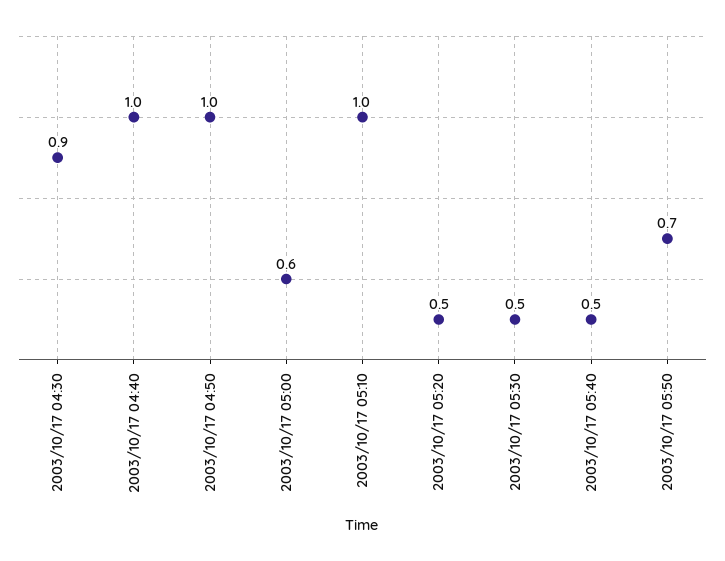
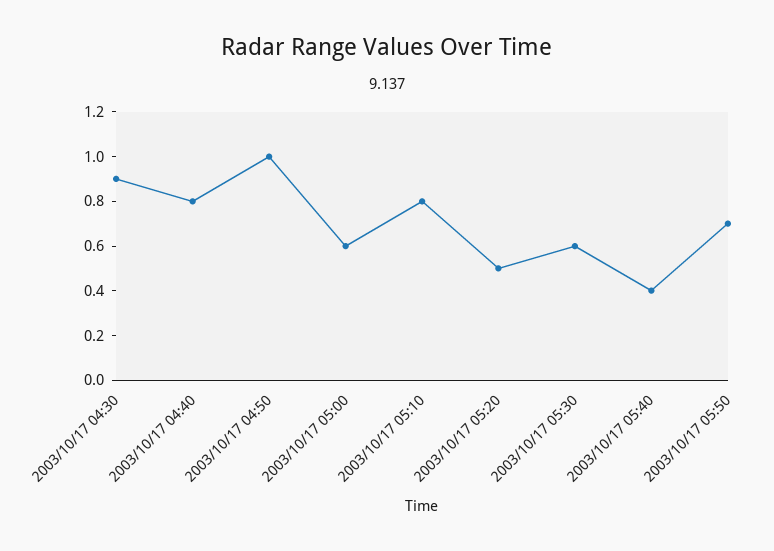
  {
    "2003/10/17 04:30": 0.9,
-   "2003/10/17 04:40": 1,
+   "2003/10/17 04:40": 0.8,
    "2003/10/17 04:50": 1,
    "2003/10/17 05:00": 0.6,
-   "2003/10/17 05:10": 1,
+   "2003/10/17 05:10": 0.8,
    "2003/10/17 05:20": 0.5,
-   "2003/10/17 05:30": 0.5,
+   "2003/10/17 05:30": 0.6,
-   "2003/10/17 05:40": 0.5,
+   "2003/10/17 05:40": 0.4,
    "2003/10/17 05:50": 0.7
  }

